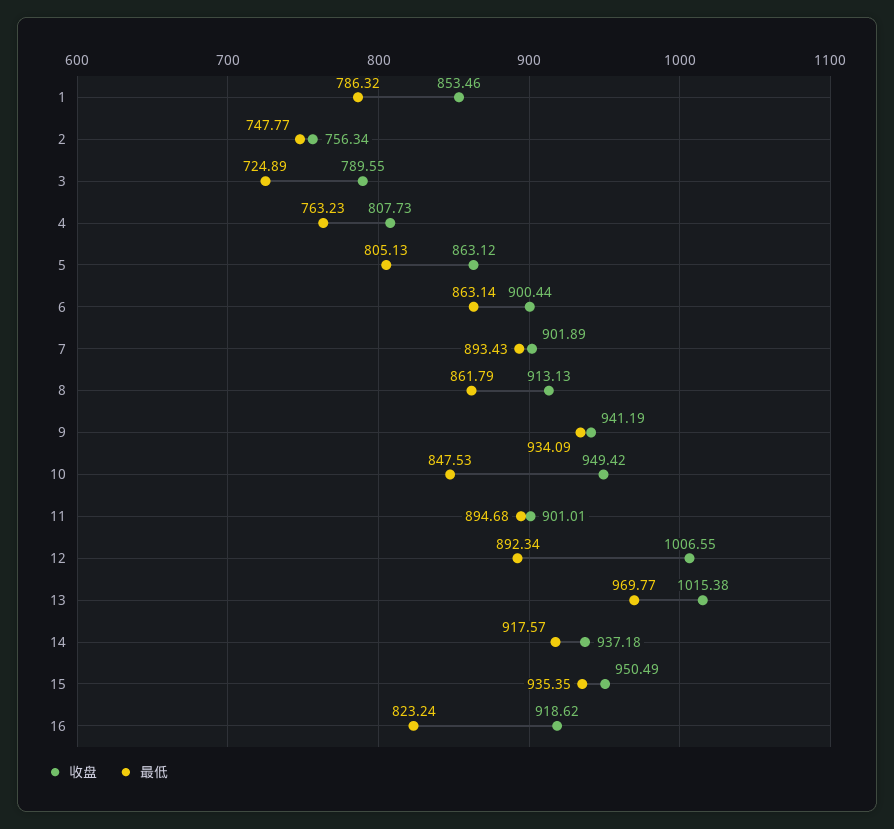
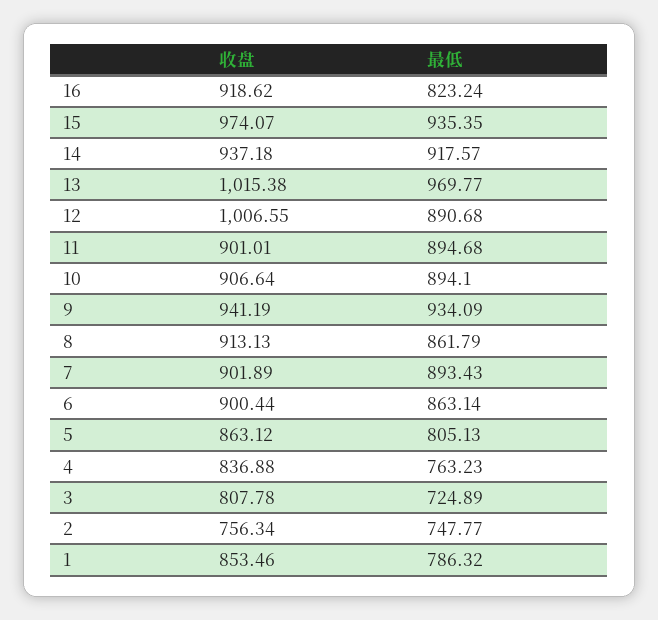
  {
    "收盘": {
      "1": 853.46,
      "2": 756.34,
-     "3": 789.55,
+     "3": 807.78,
-     "4": 807.73,
+     "4": 836.88,
      "5": 863.12,
      "6": 900.44,
      "7": 901.89,
      "8": 913.13,
      "9": 941.19,
-     "10": 949.42,
+     "10": 906.64,
      "11": 901.01,
      "12": 1006.55,
      "13": 1015.38,
      "14": 937.18,
-     "15": 950.49,
+     "15": 974.07,
      "16": 918.62
    },
    "最低": {
      "1": 786.32,
      "2": 747.77,
      "3": 724.89,
      "4": 763.23,
      "5": 805.13,
      "6": 863.14,
      "7": 893.43,
      "8": 861.79,
      "9": 934.09,
-     "10": 847.53,
+     "10": 894.1,
      "11": 894.68,
-     "12": 892.34,
+     "12": 890.68,
      "13": 969.77,
      "14": 917.57,
      "15": 935.35,
      "16": 823.24
    }
  }

